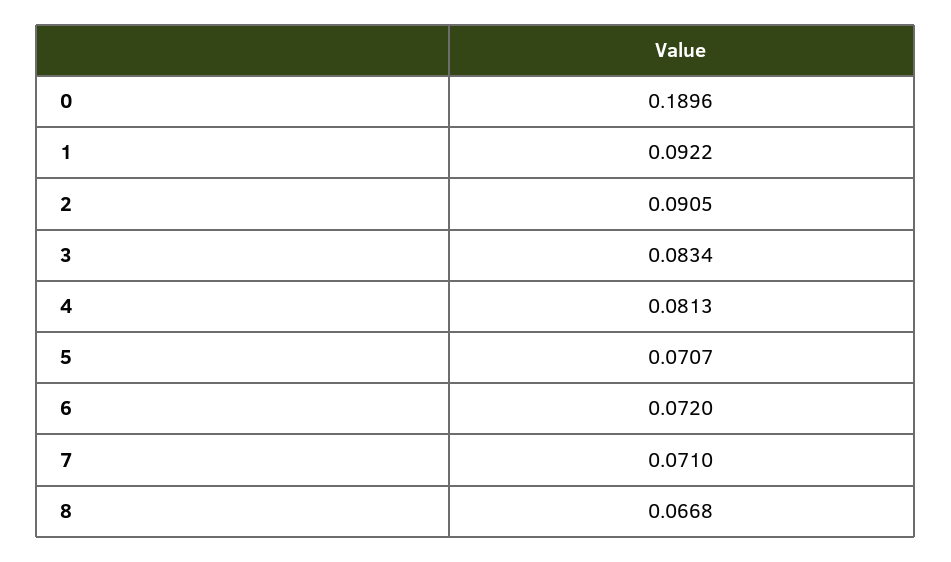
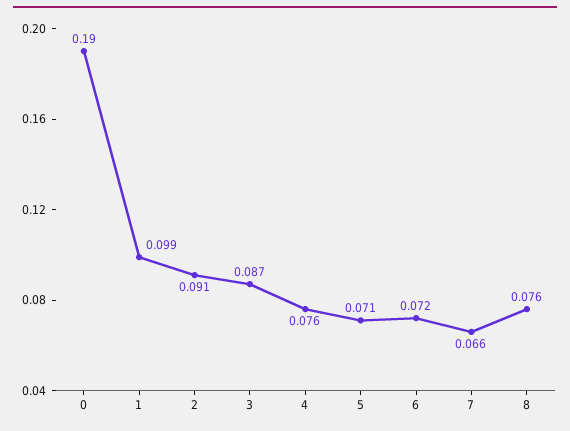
  {
    "0": 0.1896,
-   "1": 0.0922,
+   "1": 0.099,
    "2": 0.0905,
-   "3": 0.0834,
+   "3": 0.087,
-   "4": 0.0813,
+   "4": 0.076,
    "5": 0.0707,
    "6": 0.072,
-   "7": 0.071,
+   "7": 0.066,
-   "8": 0.0668
+   "8": 0.076
  }

